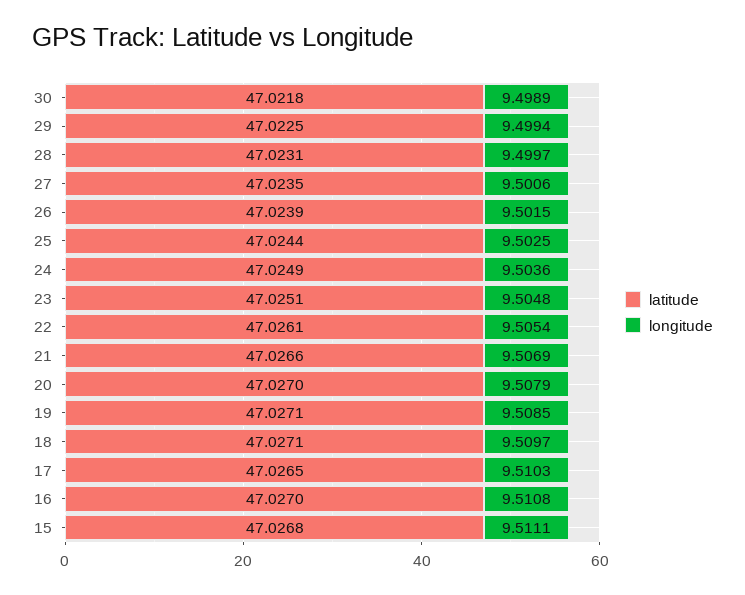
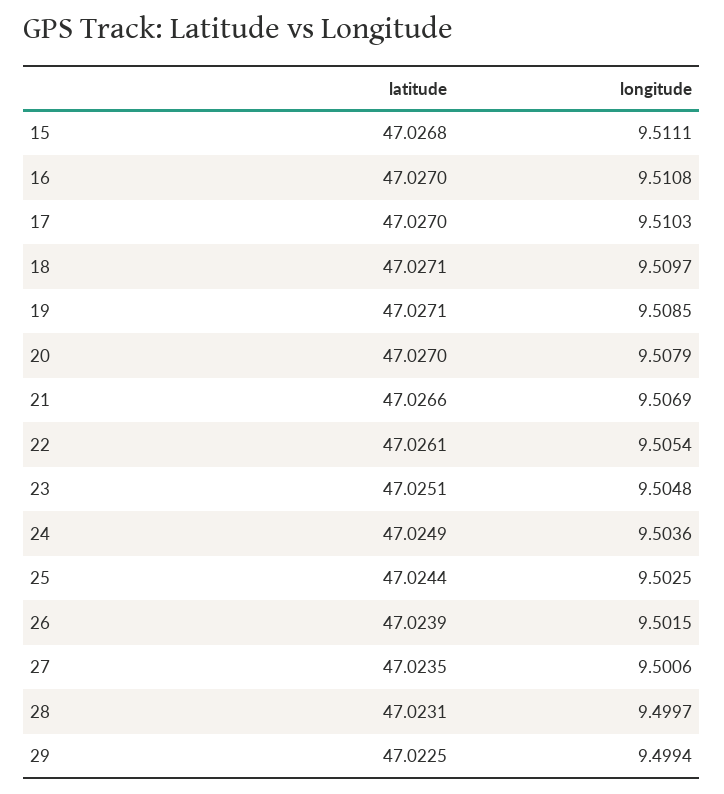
  {
    "latitude": {
-     "30": 47.0218,
      "29": 47.0225,
      "28": 47.0231,
      "27": 47.0235,
      "26": 47.0239,
      "25": 47.0244,
      "24": 47.0249,
      "23": 47.0251,
      "22": 47.0261,
      "21": 47.0266,
      "20": 47.027,
      "19": 47.0271,
      "18": 47.0271,
-     "17": 47.0265,
+     "17": 47.027,
      "16": 47.027,
      "15": 47.0268
    },
    "longitude": {
-     "30": 9.4989,
      "29": 9.4994,
      "28": 9.4997,
      "27": 9.5006,
      "26": 9.5015,
      "25": 9.5025,
      "24": 9.5036,
      "23": 9.5048,
      "22": 9.5054,
      "21": 9.5069,
      "20": 9.5079,
      "19": 9.5085,
      "18": 9.5097,
      "17": 9.5103,
      "16": 9.5108,
      "15": 9.5111
    }
  }

